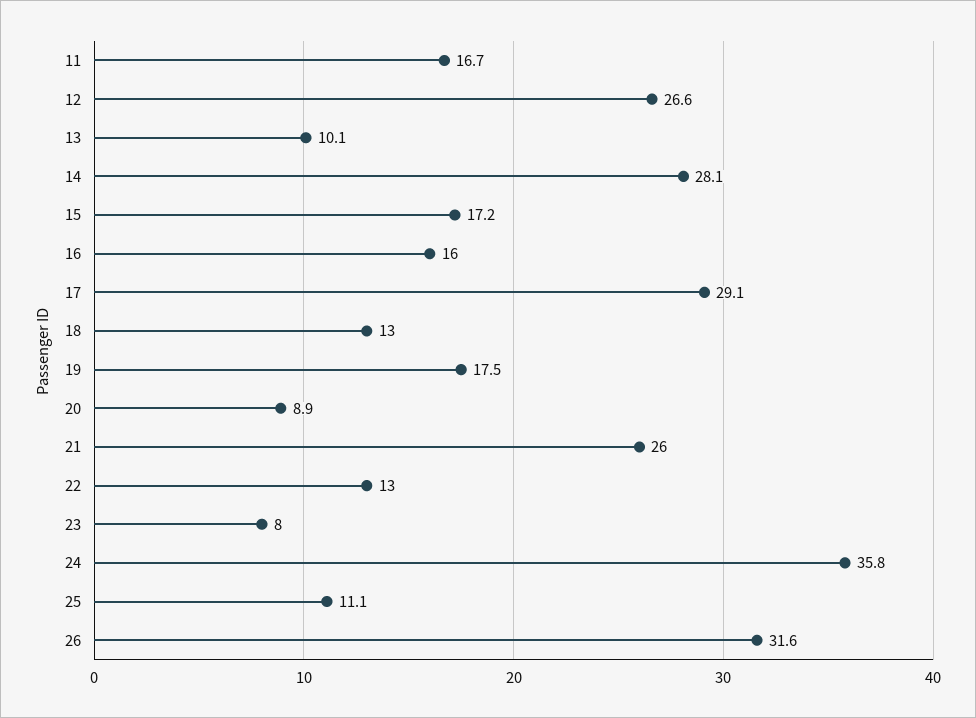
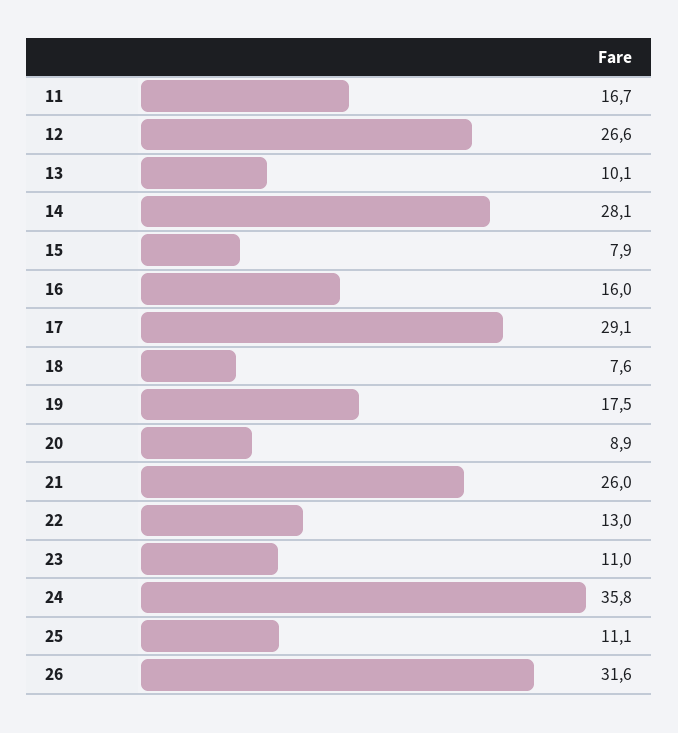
  {
    "11": 16.7,
    "12": 26.6,
    "13": 10.1,
    "14": 28.1,
-   "15": 17.2,
+   "15": 7.9,
    "16": 16,
    "17": 29.1,
-   "18": 13,
+   "18": 7.6,
    "19": 17.5,
    "20": 8.9,
    "21": 26,
    "22": 13,
-   "23": 8,
+   "23": 11,
    "24": 35.8,
    "25": 11.1,
    "26": 31.6
  }

